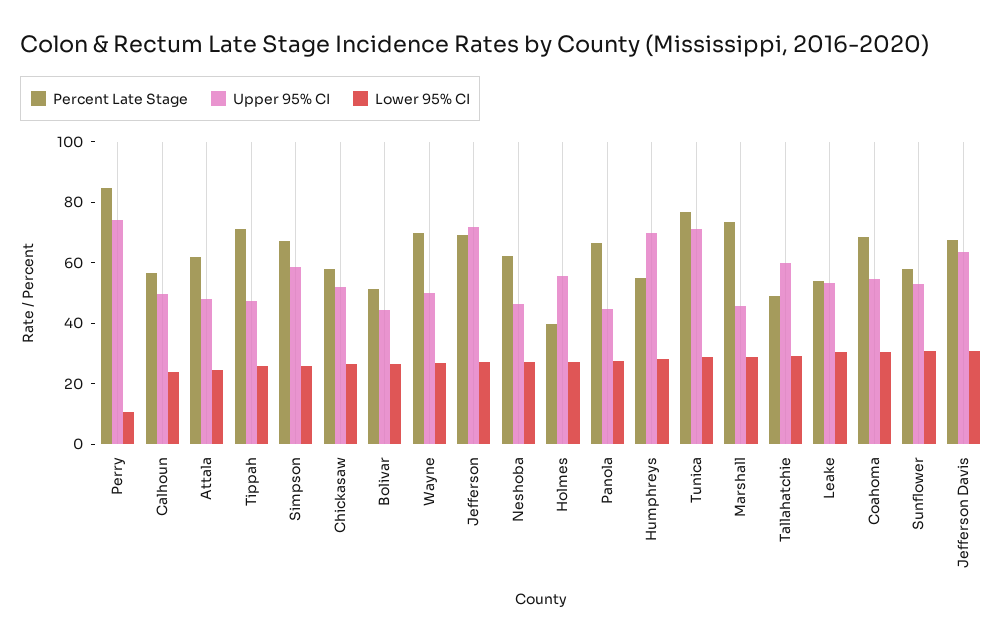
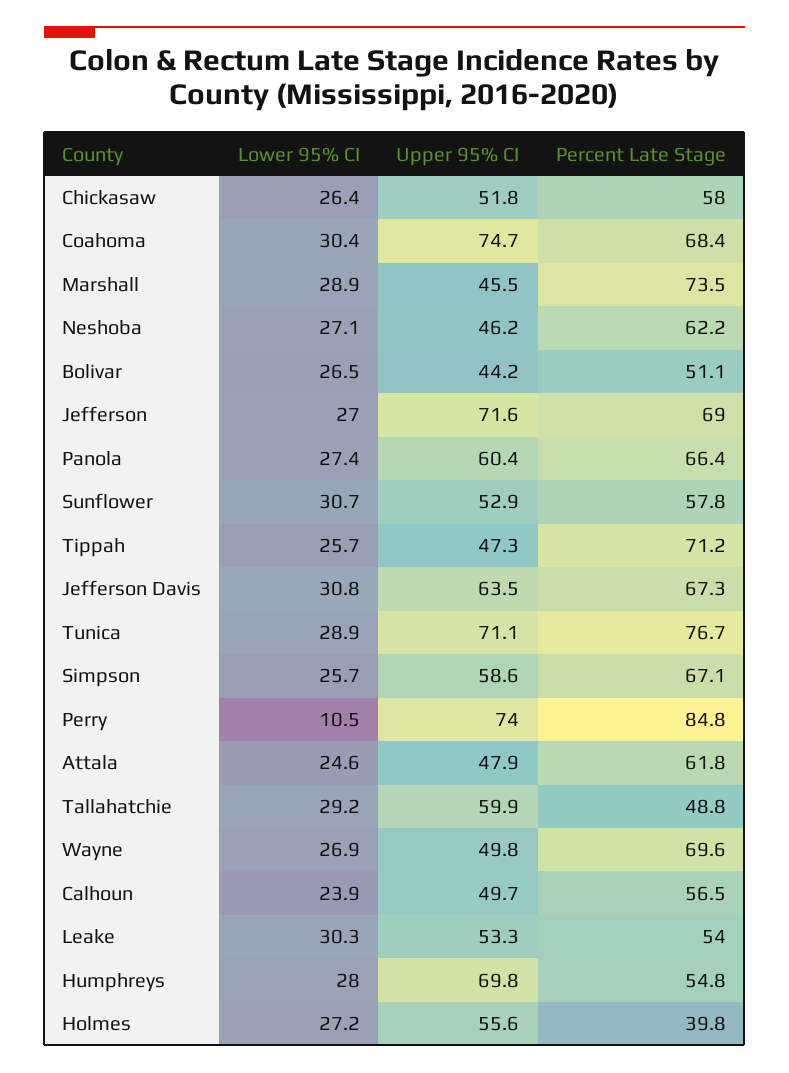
  {
    "Percent Late Stage": {
      "Perry": 84.8,
      "Calhoun": 56.5,
      "Attala": 61.8,
      "Tippah": 71.2,
      "Simpson": 67.1,
      "Chickasaw": 58,
      "Bolivar": 51.1,
      "Wayne": 69.6,
      "Jefferson": 69,
      "Neshoba": 62.2,
      "Holmes": 39.8,
      "Panola": 66.4,
      "Humphreys": 54.8,
      "Tunica": 76.7,
      "Marshall": 73.5,
      "Tallahatchie": 48.8,
      "Leake": 54,
      "Coahoma": 68.4,
      "Sunflower": 57.8,
      "Jefferson Davis": 67.3
    },
    "Upper 95% CI": {
      "Perry": 74,
      "Calhoun": 49.7,
      "Attala": 47.9,
      "Tippah": 47.3,
      "Simpson": 58.6,
      "Chickasaw": 51.8,
      "Bolivar": 44.2,
      "Wayne": 49.8,
      "Jefferson": 71.6,
      "Neshoba": 46.2,
      "Holmes": 55.6,
-     "Panola": 45,
+     "Panola": 60.4,
      "Humphreys": 69.8,
      "Tunica": 71.1,
      "Marshall": 45.5,
      "Tallahatchie": 59.9,
      "Leake": 53.3,
-     "Coahoma": 55,
+     "Coahoma": 74.7,
      "Sunflower": 52.9,
      "Jefferson Davis": 63.5
    },
    "Lower 95% CI": {
      "Perry": 10.5,
      "Calhoun": 23.9,
      "Attala": 24.6,
      "Tippah": 25.7,
      "Simpson": 25.7,
      "Chickasaw": 26.4,
      "Bolivar": 26.5,
      "Wayne": 26.9,
      "Jefferson": 27,
      "Neshoba": 27.1,
      "Holmes": 27.2,
      "Panola": 27.4,
      "Humphreys": 28,
      "Tunica": 28.9,
      "Marshall": 28.9,
      "Tallahatchie": 29.2,
      "Leake": 30.3,
      "Coahoma": 30.4,
      "Sunflower": 30.7,
      "Jefferson Davis": 30.8
    }
  }

